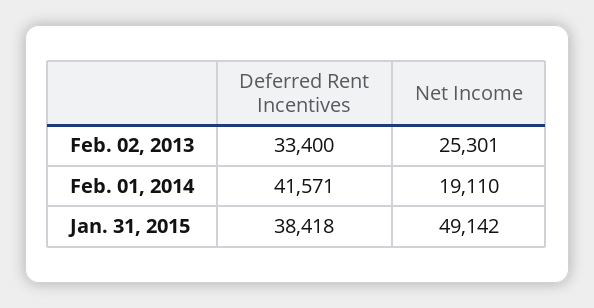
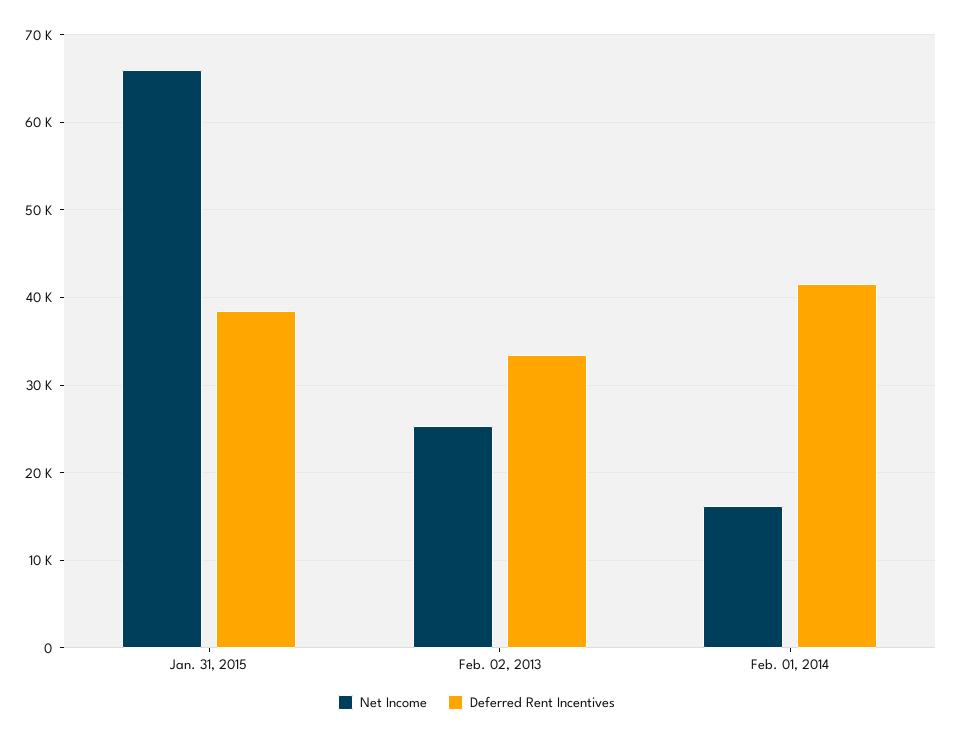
  {
    "Deferred Rent Incentives": {
      "Feb. 02, 2013": 33400,
      "Feb. 01, 2014": 41571,
      "Jan. 31, 2015": 38418
    },
    "Net Income": {
      "Feb. 02, 2013": 25301,
-     "Feb. 01, 2014": 19110,
+     "Feb. 01, 2014": 16000,
-     "Jan. 31, 2015": 49142
+     "Jan. 31, 2015": 66000
    }
  }

